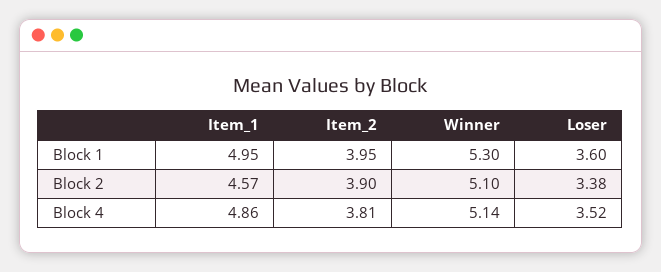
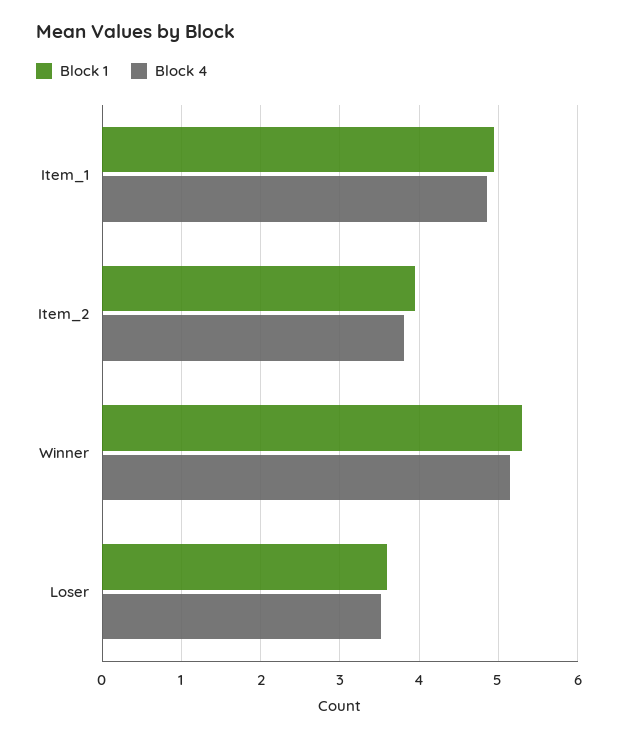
  {
    "Block 1": {
      "Item_1": 4.95,
      "Item_2": 3.95,
      "Winner": 5.3,
      "Loser": 3.6
    },
-   "Block 2": {
-     "Item_1": 4.57,
-     "Item_2": 3.9,
-     "Winner": 5.1,
-     "Loser": 3.38
-   },
    "Block 4": {
      "Item_1": 4.86,
      "Item_2": 3.81,
      "Winner": 5.14,
      "Loser": 3.52
    }
  }

